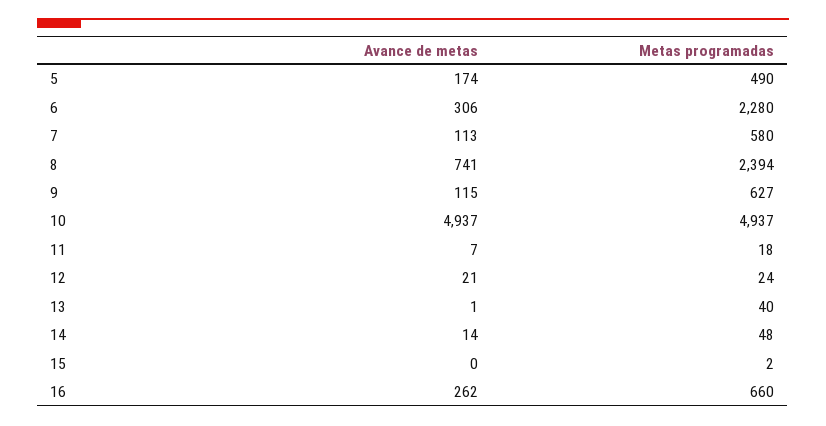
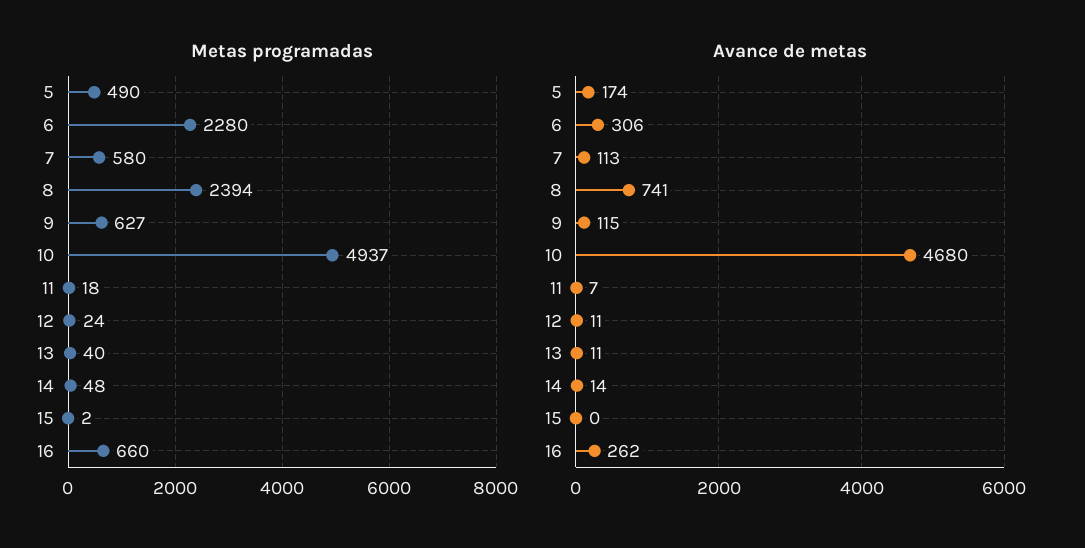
  {
    "Avance de metas": {
      "5": 174,
      "6": 306,
      "7": 113,
      "8": 741,
      "9": 115,
-     "10": 4937,
+     "10": 4680,
      "11": 7,
-     "12": 21,
+     "12": 11,
-     "13": 1,
+     "13": 11,
      "14": 14,
      "15": 0,
      "16": 262
    },
    "Metas programadas": {
      "5": 490,
      "6": 2280,
      "7": 580,
      "8": 2394,
      "9": 627,
      "10": 4937,
      "11": 18,
      "12": 24,
      "13": 40,
      "14": 48,
      "15": 2,
      "16": 660
    }
  }

